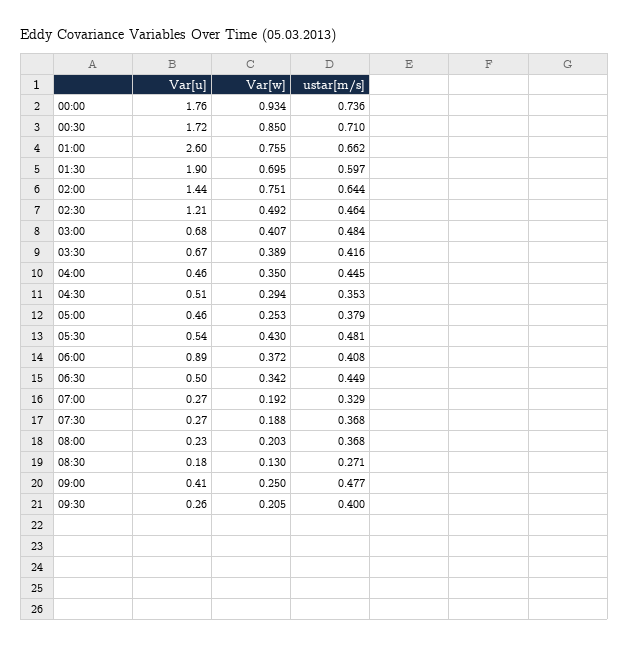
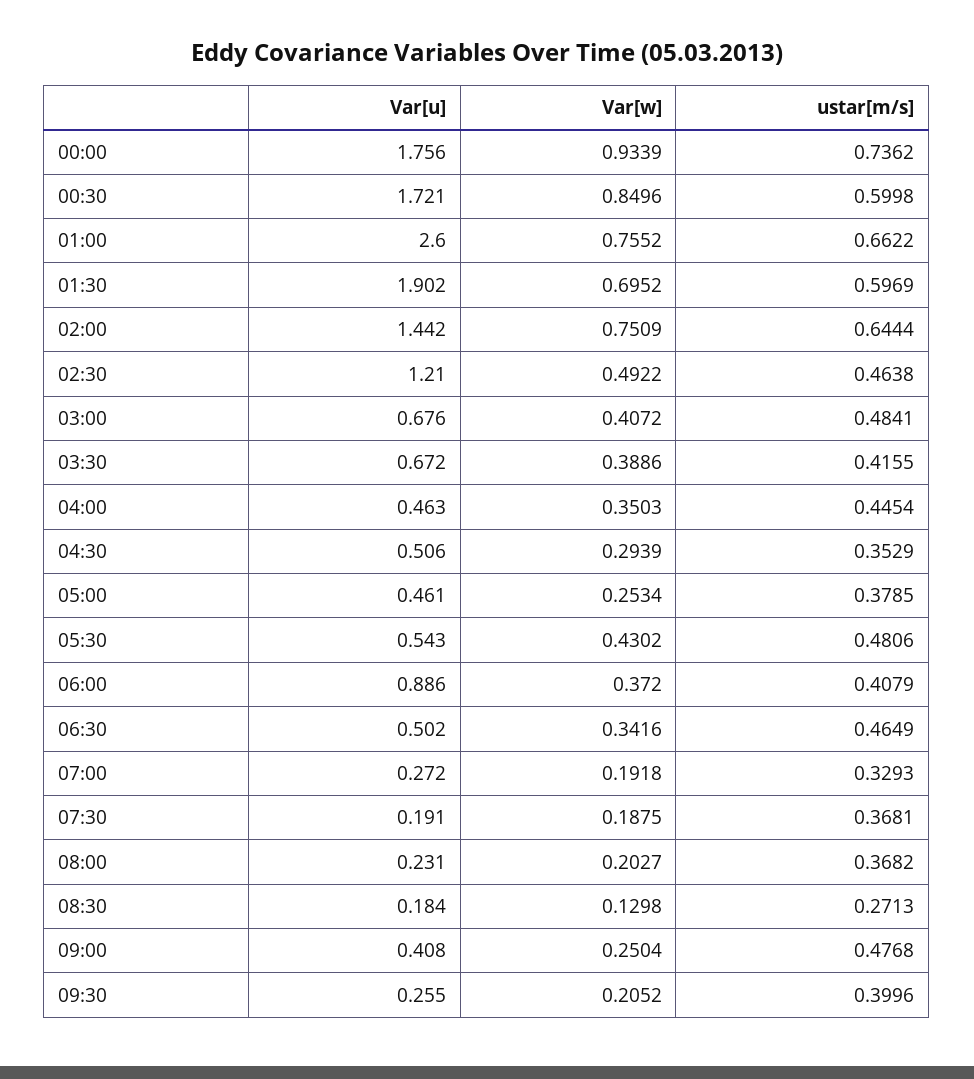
  {
    "Var[u]": {
      "00:00": 1.756,
      "00:30": 1.721,
      "01:00": 2.6,
      "01:30": 1.902,
      "02:00": 1.442,
      "02:30": 1.21,
      "03:00": 0.676,
      "03:30": 0.672,
      "04:00": 0.463,
      "04:30": 0.506,
      "05:00": 0.461,
      "05:30": 0.543,
      "06:00": 0.886,
      "06:30": 0.502,
      "07:00": 0.272,
-     "07:30": 0.27,
+     "07:30": 0.191,
      "08:00": 0.231,
      "08:30": 0.184,
      "09:00": 0.408,
      "09:30": 0.255
    },
    "Var[w]": {
      "00:00": 0.9339,
      "00:30": 0.8496,
      "01:00": 0.7552,
      "01:30": 0.6952,
      "02:00": 0.7509,
      "02:30": 0.4922,
      "03:00": 0.4072,
      "03:30": 0.3886,
      "04:00": 0.3503,
      "04:30": 0.2939,
      "05:00": 0.2534,
      "05:30": 0.4302,
      "06:00": 0.372,
      "06:30": 0.3416,
      "07:00": 0.1918,
      "07:30": 0.1875,
      "08:00": 0.2027,
      "08:30": 0.1298,
      "09:00": 0.2504,
      "09:30": 0.2052
    },
    "ustar[m/s]": {
      "00:00": 0.7362,
-     "00:30": 0.71,
+     "00:30": 0.5998,
      "01:00": 0.6622,
      "01:30": 0.5969,
      "02:00": 0.6444,
      "02:30": 0.4638,
      "03:00": 0.4841,
      "03:30": 0.4155,
      "04:00": 0.4454,
      "04:30": 0.3529,
      "05:00": 0.3785,
      "05:30": 0.4806,
      "06:00": 0.4079,
-     "06:30": 0.449,
+     "06:30": 0.4649,
      "07:00": 0.3293,
      "07:30": 0.3681,
      "08:00": 0.3682,
      "08:30": 0.2713,
      "09:00": 0.4768,
      "09:30": 0.3996
    }
  }

